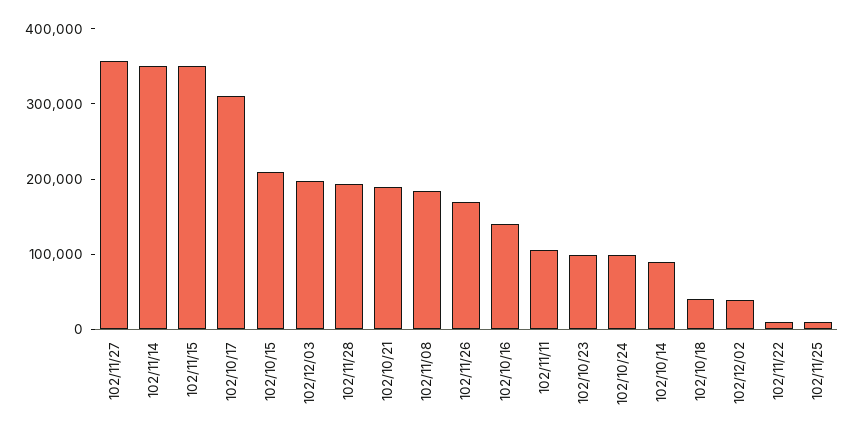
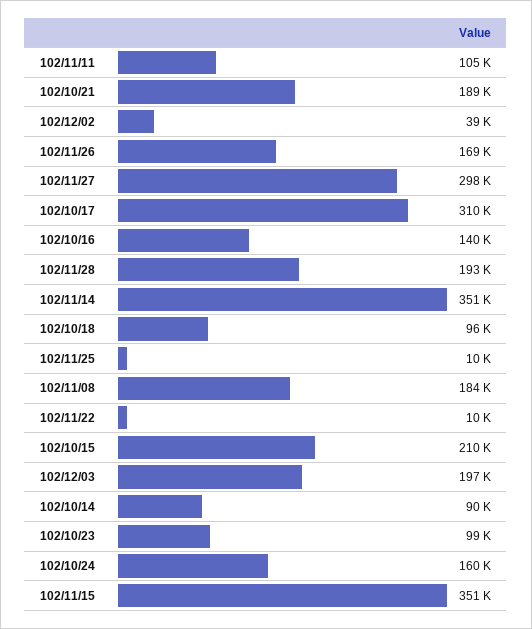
  {
-   "102/11/27": 360000,
+   "102/11/27": 298000,
    "102/11/14": 351000,
    "102/11/15": 351000,
    "102/10/17": 310000,
    "102/10/15": 210000,
    "102/12/03": 197000,
    "102/11/28": 193000,
    "102/10/21": 189000,
    "102/11/08": 184000,
    "102/11/26": 169000,
    "102/10/16": 140000,
    "102/11/11": 105000,
    "102/10/23": 99000,
-   "102/10/24": 100000,
+   "102/10/24": 160000,
    "102/10/14": 90000,
-   "102/10/18": 40000,
+   "102/10/18": 96000,
    "102/12/02": 39000,
    "102/11/22": 10000,
    "102/11/25": 10000
  }

